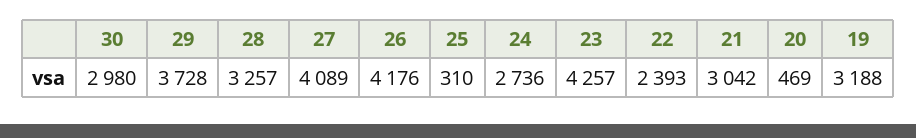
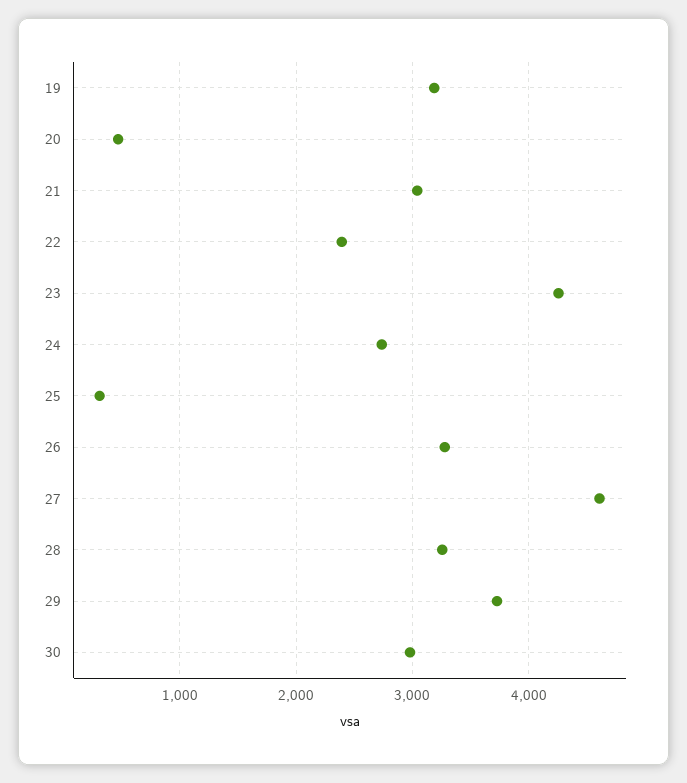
  {
    "30": 2980,
    "29": 3728,
    "28": 3257,
-   "27": 4089,
+   "27": 4600,
-   "26": 4176,
+   "26": 3300,
    "25": 310,
    "24": 2736,
    "23": 4257,
    "22": 2393,
    "21": 3042,
    "20": 469,
    "19": 3188
  }

